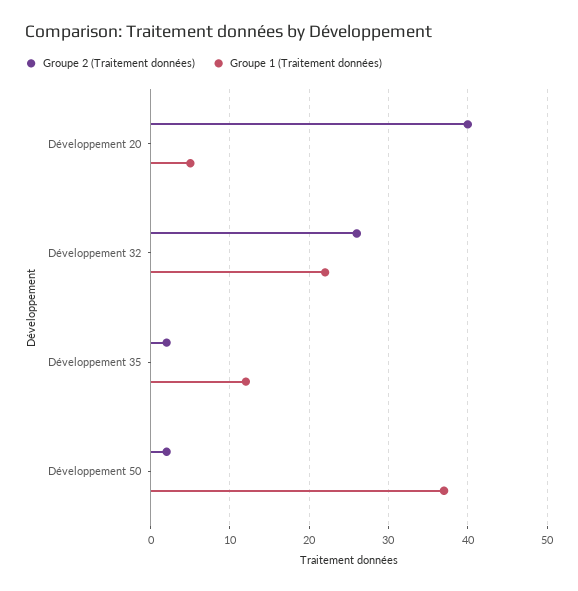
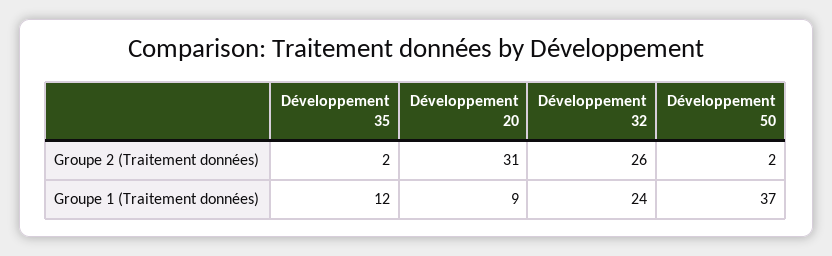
  {
    "Groupe 2 (Traitement données)": {
-     "Développement 20": 40,
+     "Développement 20": 31,
      "Développement 32": 26,
      "Développement 35": 2,
      "Développement 50": 2
    },
    "Groupe 1 (Traitement données)": {
-     "Développement 20": 5,
+     "Développement 20": 9,
-     "Développement 32": 22,
+     "Développement 32": 24,
      "Développement 35": 12,
      "Développement 50": 37
    }
  }

